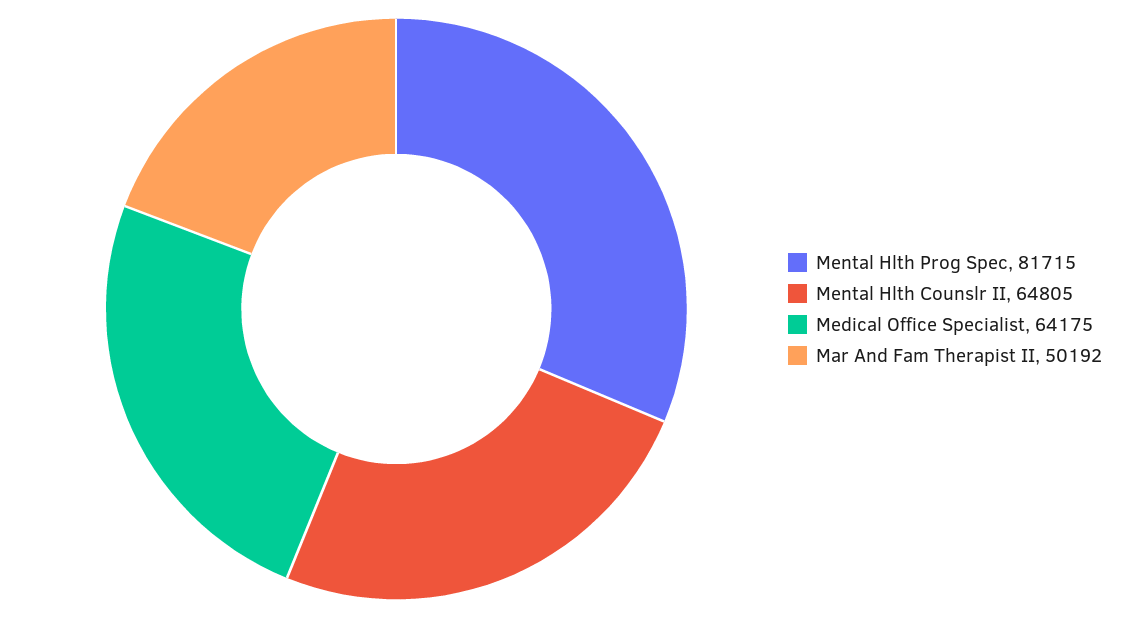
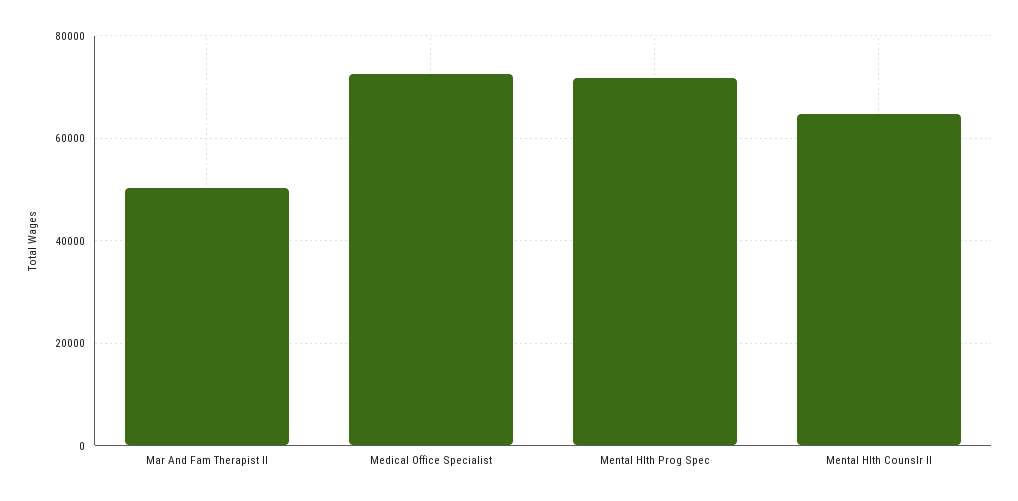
  {
-   "Mental Hlth Prog Spec": 81715,
+   "Mental Hlth Prog Spec": 72000,
    "Mental Hlth Counslr II": 64805,
-   "Medical Office Specialist": 64175,
+   "Medical Office Specialist": 72000,
    "Mar And Fam Therapist II": 50192
  }

